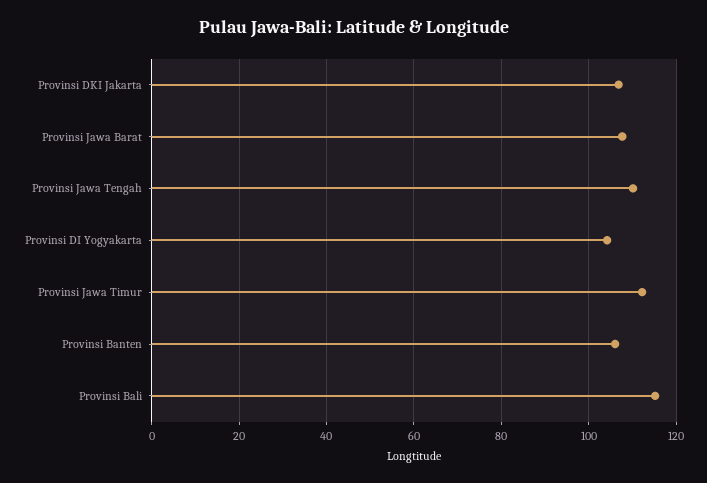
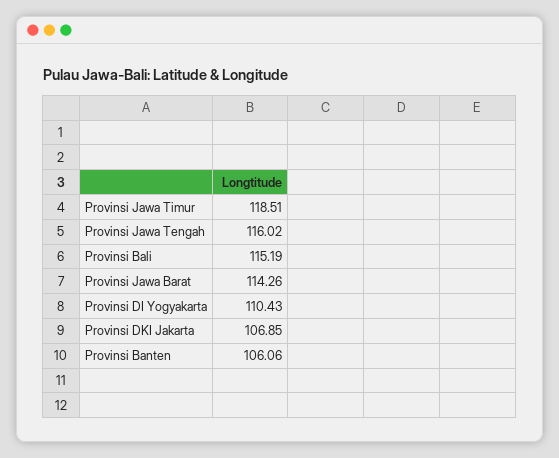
  {
    "Provinsi DKI Jakarta": 106.85,
-   "Provinsi Jawa Barat": 108,
+   "Provinsi Jawa Barat": 114.26,
-   "Provinsi Jawa Tengah": 110,
+   "Provinsi Jawa Tengah": 116.02,
-   "Provinsi DI Yogyakarta": 104,
+   "Provinsi DI Yogyakarta": 110.43,
-   "Provinsi Jawa Timur": 112,
+   "Provinsi Jawa Timur": 118.51,
    "Provinsi Banten": 106.06,
    "Provinsi Bali": 115.19
  }

